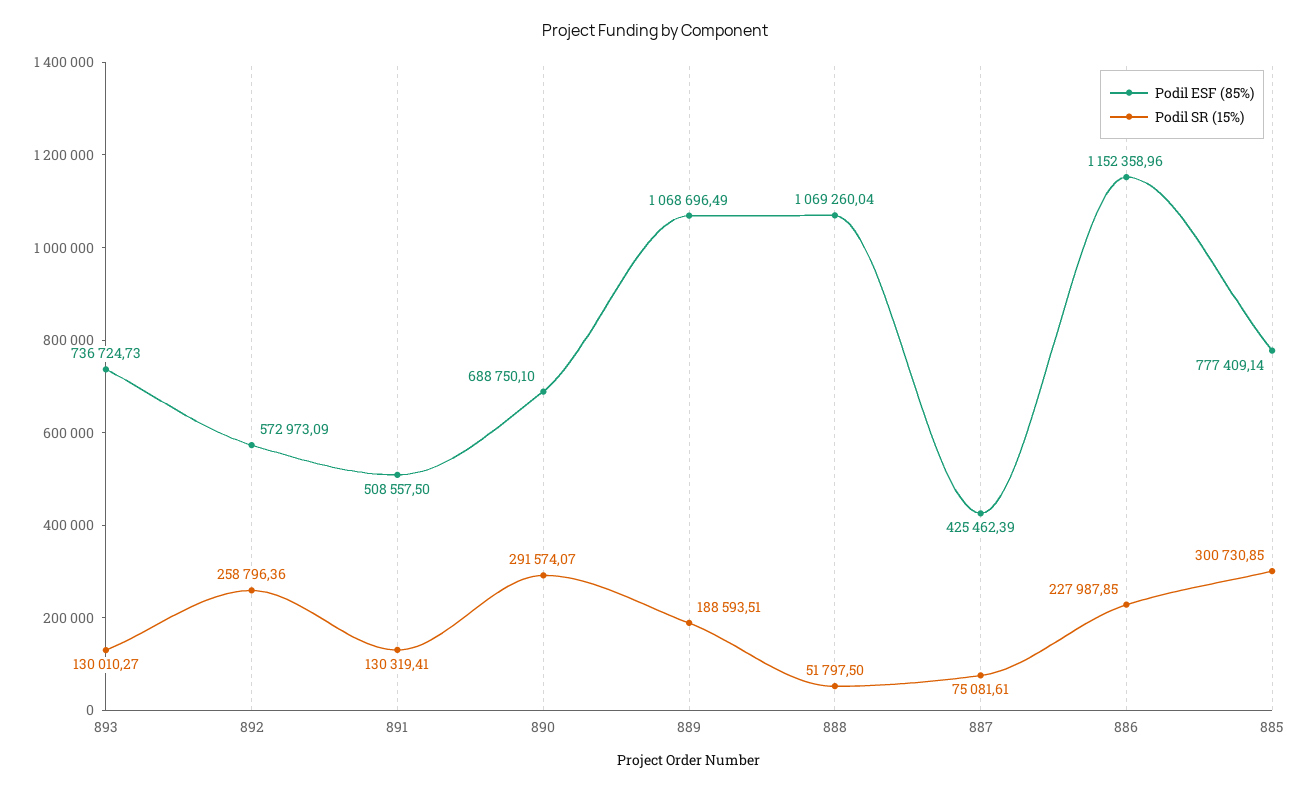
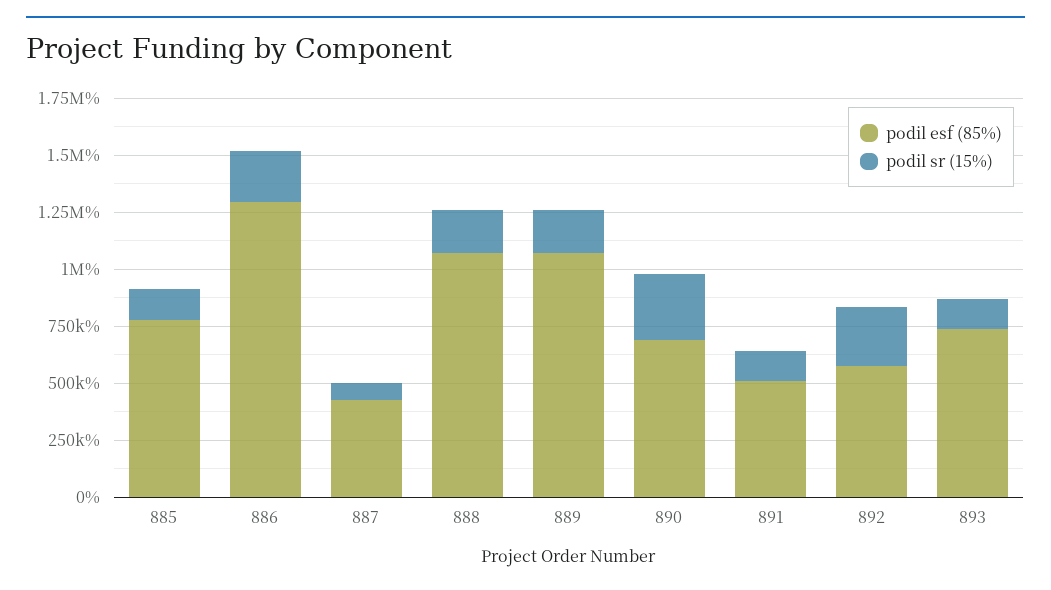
  {
    "Podil ESF (85%)": {
      "893": 736724.73,
      "892": 572973.09,
      "891": 508557.5,
      "890": 688750.1,
      "889": 1068696.49,
      "888": 1069260.04,
      "887": 425462.39,
-     "886": 1152358.96,
+     "886": 1300000,
      "885": 777409.14
    },
    "Podil SR (15%)": {
      "893": 130010.27,
      "892": 258796.36,
      "891": 130319.41,
      "890": 291574.07,
      "889": 188593.51,
-     "888": 51797.5,
+     "888": 200000,
      "887": 75081.61,
      "886": 227987.85,
-     "885": 300730.85
+     "885": 150000
    }
  }

